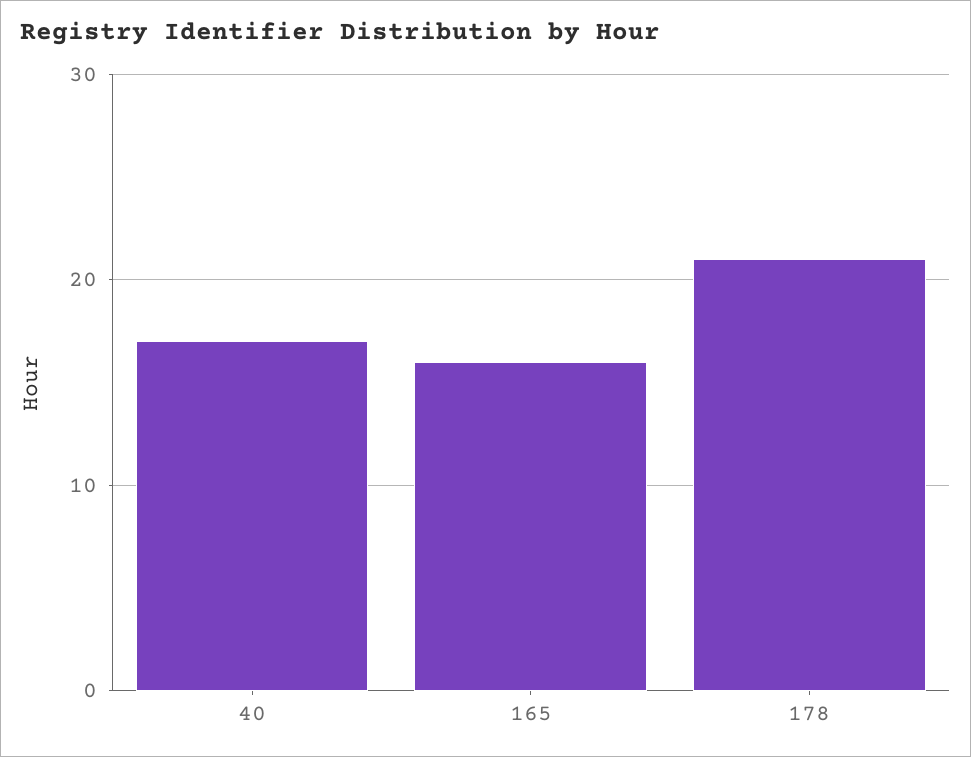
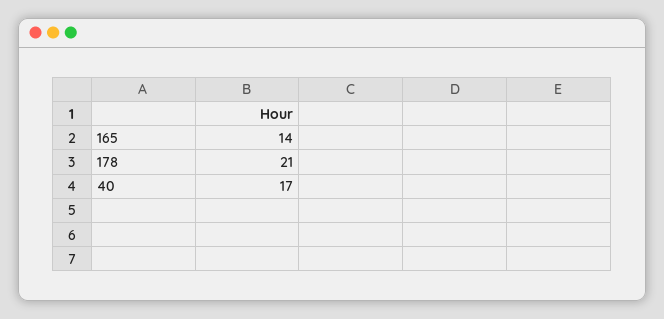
  {
    "40": 17,
-   "165": 16,
+   "165": 14,
    "178": 21
  }

